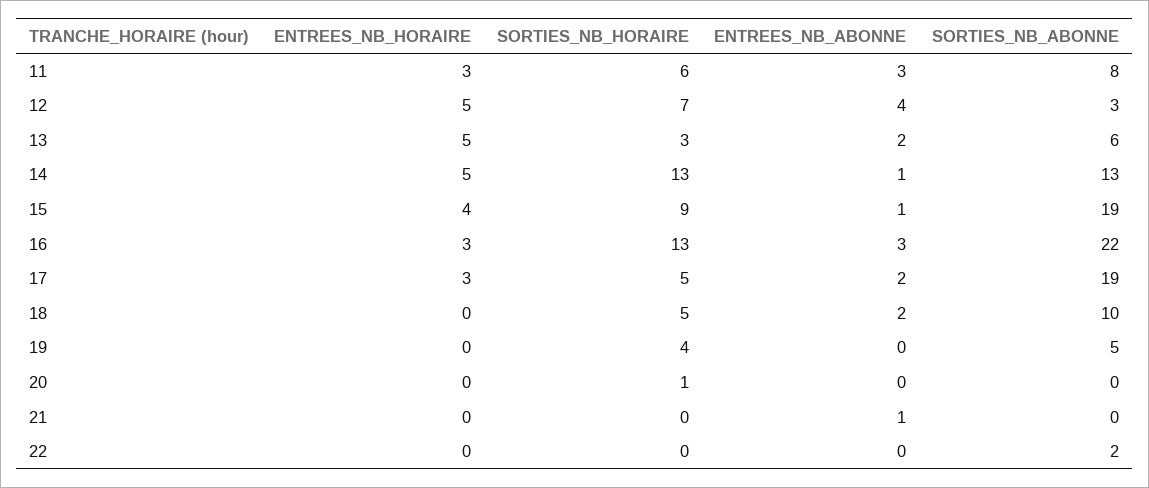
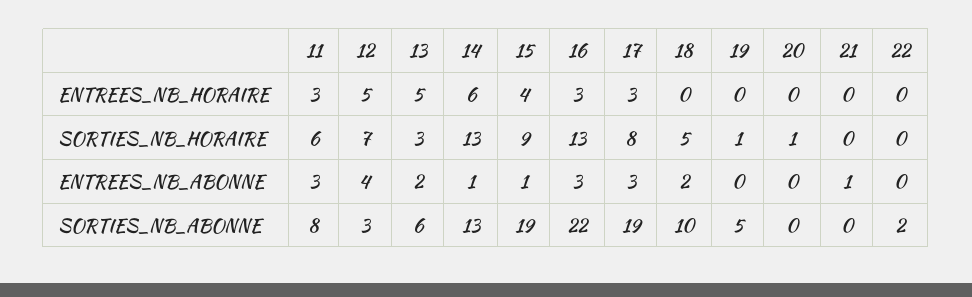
  {
    "ENTREES_NB_HORAIRE": {
      "11": 3,
      "12": 5,
      "13": 5,
-     "14": 5,
+     "14": 6,
      "15": 4,
      "16": 3,
      "17": 3,
      "18": 0,
      "19": 0,
      "20": 0,
      "21": 0,
      "22": 0
    },
    "SORTIES_NB_HORAIRE": {
      "11": 6,
      "12": 7,
      "13": 3,
      "14": 13,
      "15": 9,
      "16": 13,
-     "17": 5,
+     "17": 8,
      "18": 5,
-     "19": 4,
+     "19": 1,
      "20": 1,
      "21": 0,
      "22": 0
    },
    "ENTREES_NB_ABONNE": {
      "11": 3,
      "12": 4,
      "13": 2,
      "14": 1,
      "15": 1,
      "16": 3,
-     "17": 2,
+     "17": 3,
      "18": 2,
      "19": 0,
      "20": 0,
      "21": 1,
      "22": 0
    },
    "SORTIES_NB_ABONNE": {
      "11": 8,
      "12": 3,
      "13": 6,
      "14": 13,
      "15": 19,
      "16": 22,
      "17": 19,
      "18": 10,
      "19": 5,
      "20": 0,
      "21": 0,
      "22": 2
    }
  }

